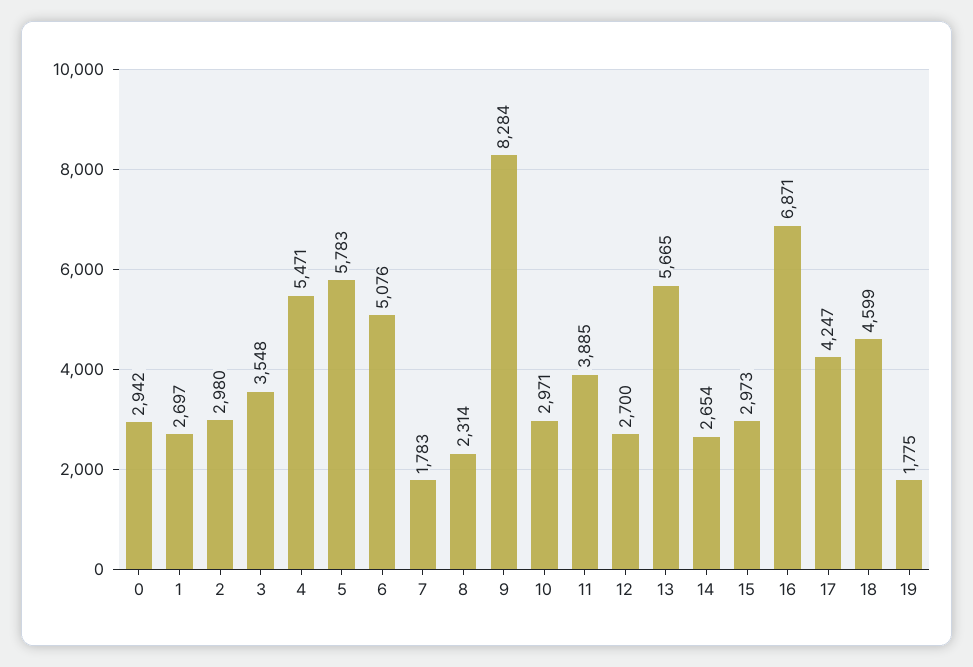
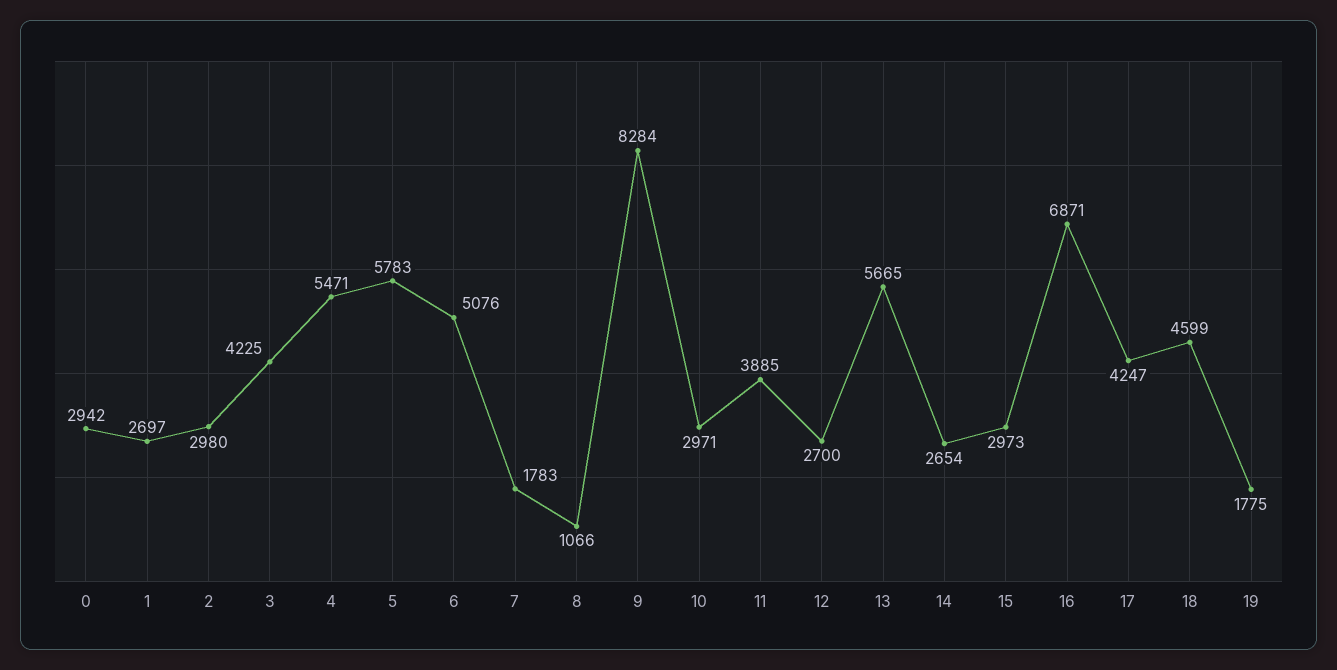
  {
    "0": 2942,
    "1": 2697,
    "2": 2980,
-   "3": 3548,
+   "3": 4225,
    "4": 5471,
    "5": 5783,
    "6": 5076,
    "7": 1783,
-   "8": 2314,
+   "8": 1066,
    "9": 8284,
    "10": 2971,
    "11": 3885,
    "12": 2700,
    "13": 5665,
    "14": 2654,
    "15": 2973,
    "16": 6871,
    "17": 4247,
    "18": 4599,
    "19": 1775
  }

